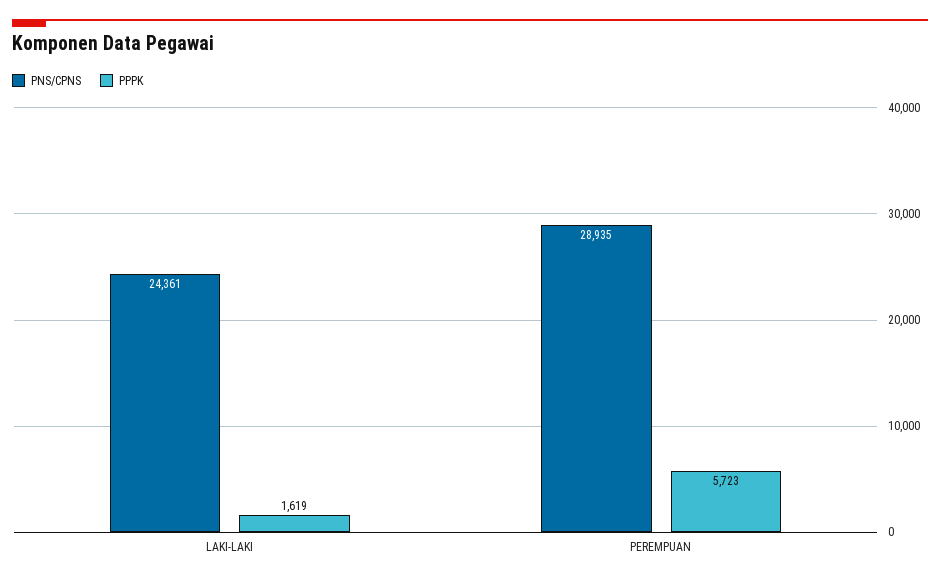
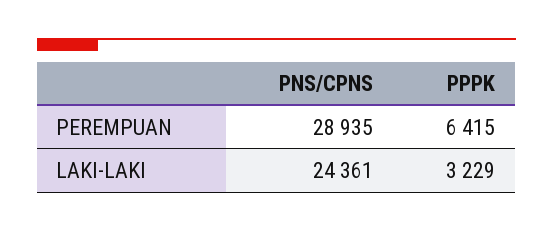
  {
    "PNS/CPNS": {
      "LAKI-LAKI": 24361,
      "PEREMPUAN": 28935
    },
    "PPPK": {
-     "LAKI-LAKI": 1619,
+     "LAKI-LAKI": 3229,
-     "PEREMPUAN": 5723
+     "PEREMPUAN": 6415
    }
  }

